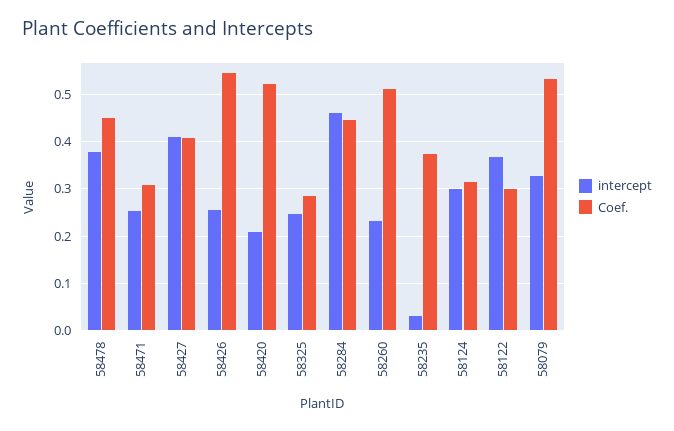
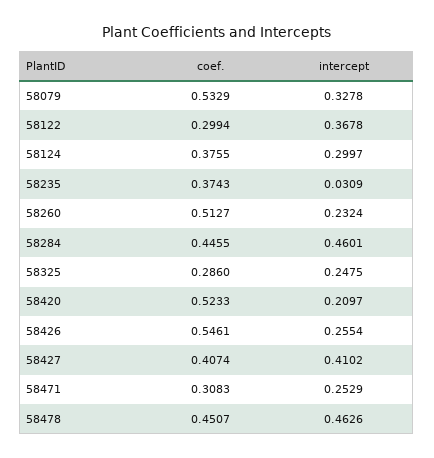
  {
    "intercept": {
-     "58478": 0.38,
+     "58478": 0.4626,
      "58471": 0.2529,
      "58427": 0.4102,
      "58426": 0.2554,
      "58420": 0.2097,
      "58325": 0.2475,
      "58284": 0.4601,
      "58260": 0.2324,
      "58235": 0.0309,
      "58124": 0.2997,
      "58122": 0.3678,
      "58079": 0.3278
    },
    "Coef.": {
      "58478": 0.4507,
      "58471": 0.3083,
      "58427": 0.4074,
      "58426": 0.5461,
      "58420": 0.5233,
      "58325": 0.286,
      "58284": 0.4455,
      "58260": 0.5127,
      "58235": 0.3743,
-     "58124": 0.32,
+     "58124": 0.3755,
      "58122": 0.2994,
      "58079": 0.5329
    }
  }

